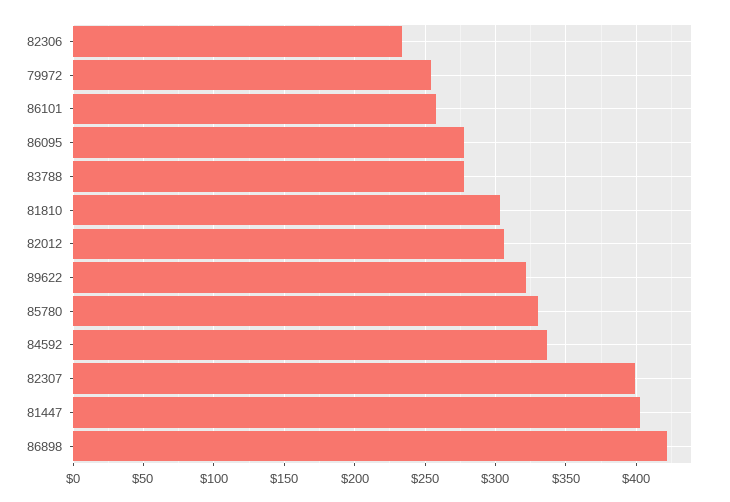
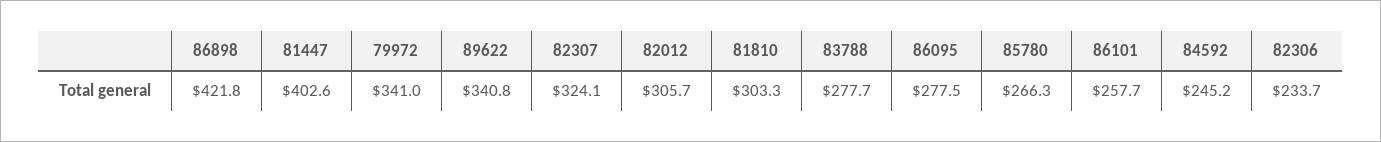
  {
    "82306": 233.7,
-   "79972": 255,
+   "79972": 341,
    "86101": 257.7,
    "86095": 277.5,
    "83788": 277.7,
    "81810": 303.3,
    "82012": 305.7,
-   "89622": 320,
+   "89622": 340.8,
-   "85780": 330,
+   "85780": 266.3,
-   "84592": 335,
+   "84592": 245.2,
-   "82307": 400,
+   "82307": 324.1,
    "81447": 402.6,
    "86898": 421.8
  }

